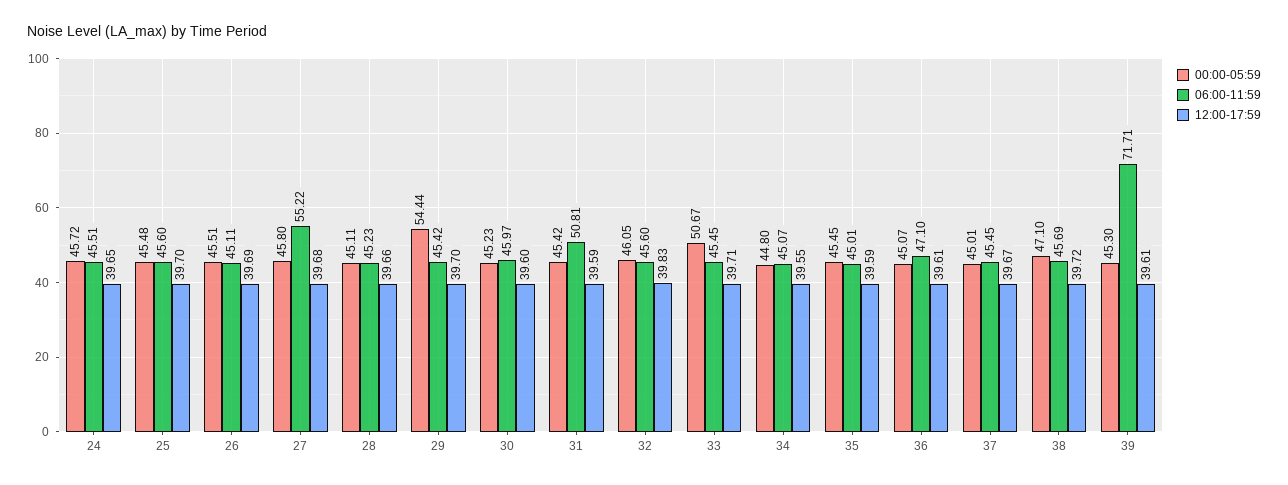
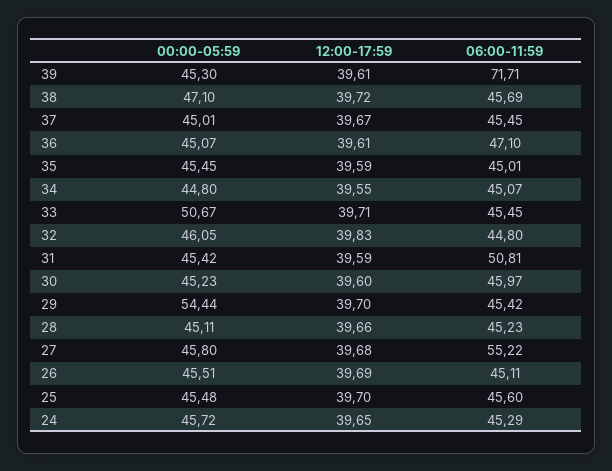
  {
    "00:00-05:59": {
      "24": 45.72,
      "25": 45.48,
      "26": 45.51,
      "27": 45.8,
      "28": 45.11,
      "29": 54.44,
      "30": 45.23,
      "31": 45.42,
      "32": 46.05,
      "33": 50.67,
      "34": 44.8,
      "35": 45.45,
      "36": 45.07,
      "37": 45.01,
      "38": 47.1,
      "39": 45.3
    },
    "06:00-11:59": {
-     "24": 45.51,
+     "24": 45.29,
      "25": 45.6,
      "26": 45.11,
      "27": 55.22,
      "28": 45.23,
      "29": 45.42,
      "30": 45.97,
      "31": 50.81,
-     "32": 45.6,
+     "32": 44.8,
      "33": 45.45,
      "34": 45.07,
      "35": 45.01,
      "36": 47.1,
      "37": 45.45,
      "38": 45.69,
      "39": 71.71
    },
    "12:00-17:59": {
      "24": 39.65,
      "25": 39.7,
      "26": 39.69,
      "27": 39.68,
      "28": 39.66,
      "29": 39.7,
      "30": 39.6,
      "31": 39.59,
      "32": 39.83,
      "33": 39.71,
      "34": 39.55,
      "35": 39.59,
      "36": 39.61,
      "37": 39.67,
      "38": 39.72,
      "39": 39.61
    }
  }

